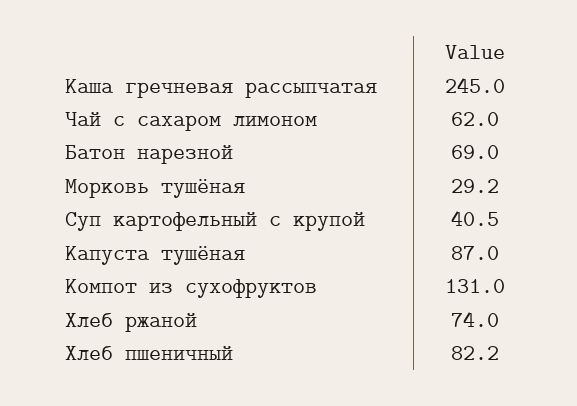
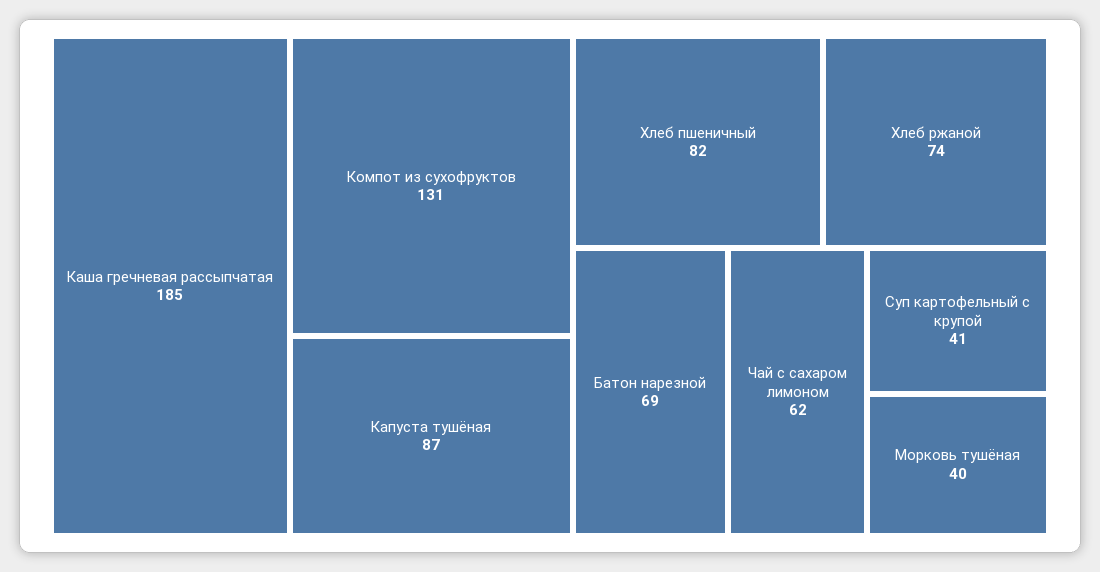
  {
-   "Каша гречневая рассыпчатая": 245,
+   "Каша гречневая рассыпчатая": 185,
    "Чай с сахаром лимоном": 62,
    "Батон нарезной": 69,
-   "Морковь тушёная": 29.2,
+   "Морковь тушёная": 40,
    "Суп картофельный с крупой": 40.5,
    "Капуста тушёная": 87,
    "Компот из сухофруктов": 131,
    "Хлеб ржаной": 74,
    "Хлеб пшеничный": 82.2
  }

